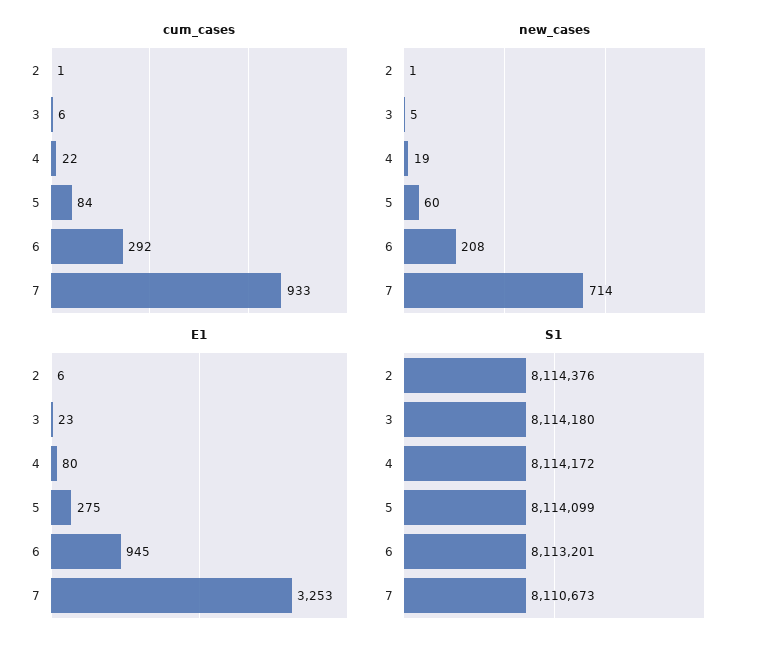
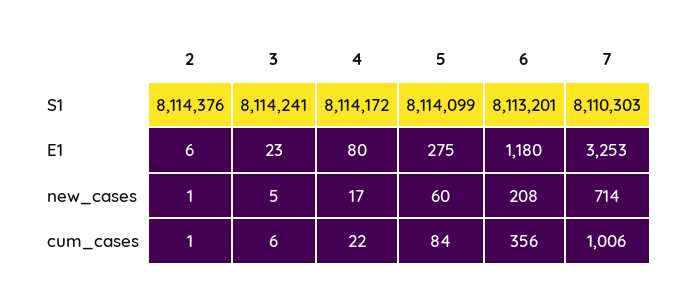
  {
    "cum_cases": {
      "2": 1,
      "3": 6,
      "4": 22,
      "5": 84,
-     "6": 292,
+     "6": 356,
-     "7": 933
+     "7": 1006
    },
    "new_cases": {
      "2": 1,
      "3": 5,
-     "4": 19,
+     "4": 17,
      "5": 60,
      "6": 208,
      "7": 714
    },
    "E1": {
      "2": 6,
      "3": 23,
      "4": 80,
      "5": 275,
-     "6": 945,
+     "6": 1180,
      "7": 3253
    },
    "S1": {
      "2": 8114376,
-     "3": 8114180,
+     "3": 8114241,
      "4": 8114172,
      "5": 8114099,
      "6": 8113201,
-     "7": 8110673
+     "7": 8110303
    }
  }

